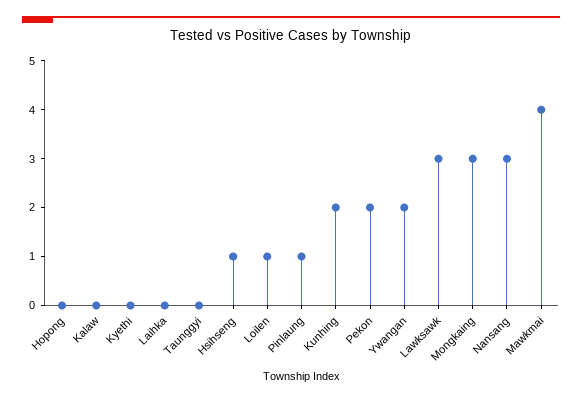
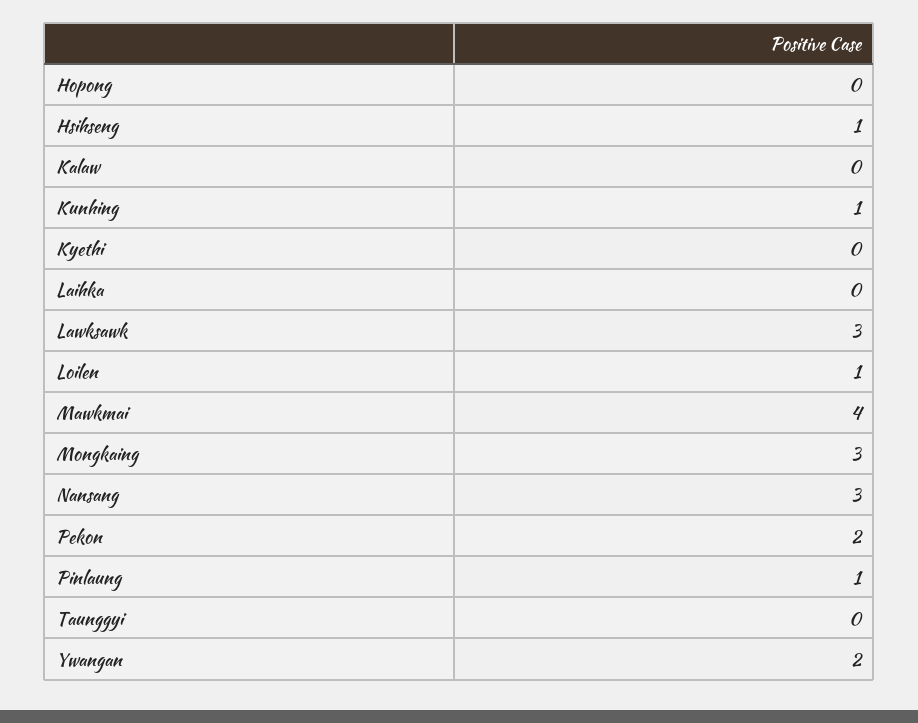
  {
    "Hopong": 0,
    "Kalaw": 0,
    "Kyethi": 0,
    "Laihka": 0,
    "Taunggyi": 0,
    "Hsihseng": 1,
    "Loilen": 1,
    "Pinlaung": 1,
-   "Kunhing": 2,
+   "Kunhing": 1,
    "Pekon": 2,
    "Ywangan": 2,
    "Lawksawk": 3,
    "Mongkaing": 3,
    "Nansang": 3,
    "Mawkmai": 4
  }

